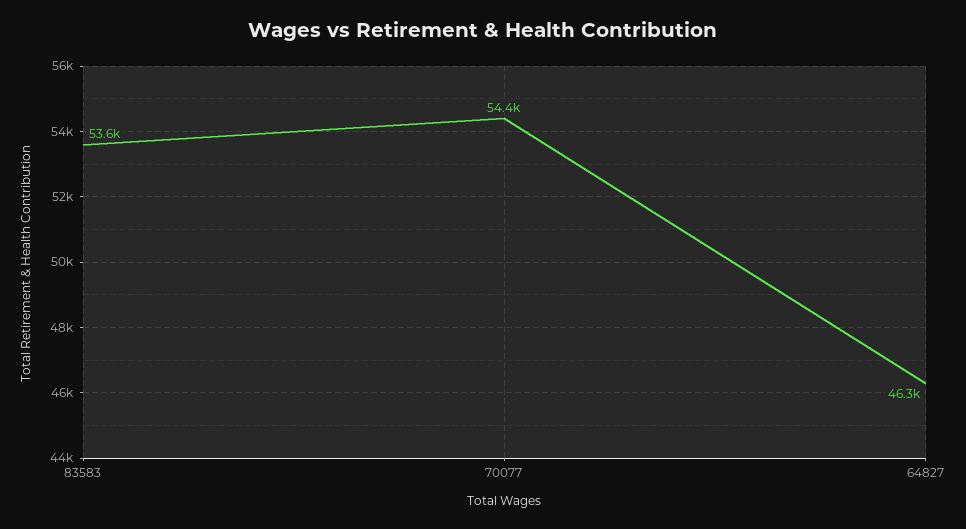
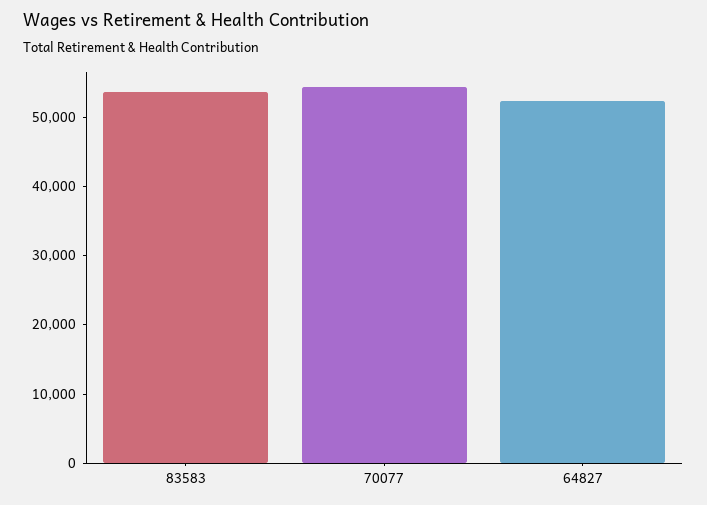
  {
    "83583": 53600,
    "70077": 54400,
-   "64827": 46300
+   "64827": 52000
  }

